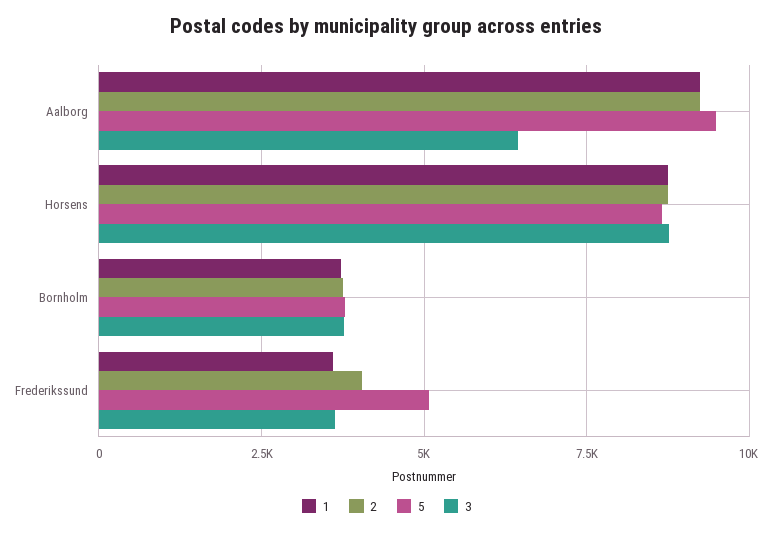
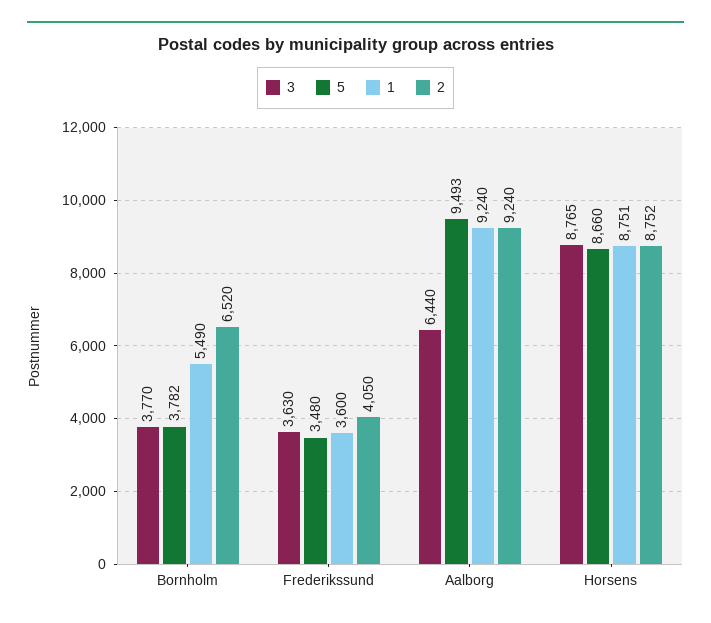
  {
    "1": {
      "Aalborg": 9240,
      "Horsens": 8751,
-     "Bornholm": 3750,
+     "Bornholm": 5490,
      "Frederikssund": 3600
    },
    "2": {
      "Aalborg": 9240,
      "Horsens": 8752,
-     "Bornholm": 3750,
+     "Bornholm": 6520,
      "Frederikssund": 4050
    },
    "5": {
      "Aalborg": 9493,
      "Horsens": 8660,
      "Bornholm": 3782,
-     "Frederikssund": 5000
+     "Frederikssund": 3480
    },
    "3": {
      "Aalborg": 6440,
      "Horsens": 8765,
      "Bornholm": 3770,
      "Frederikssund": 3630
    }
  }

